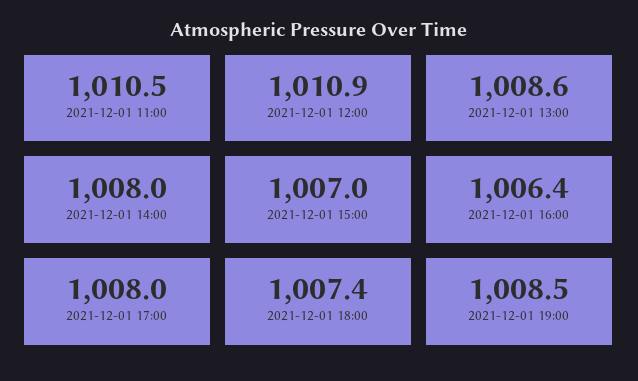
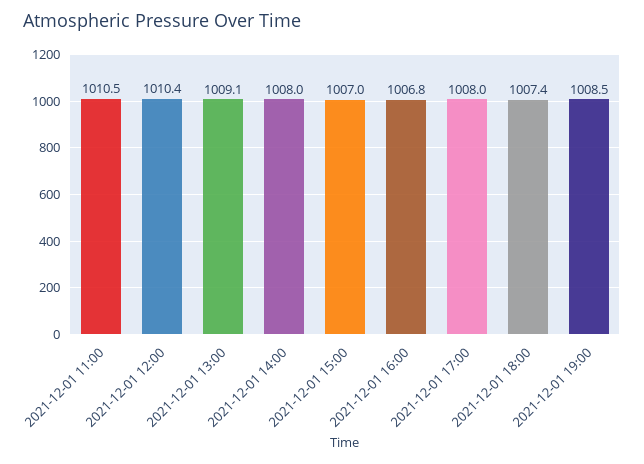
  {
    "2021-12-01 11:00": 1010.5,
-   "2021-12-01 12:00": 1010.9,
+   "2021-12-01 12:00": 1010.4,
-   "2021-12-01 13:00": 1008.6,
+   "2021-12-01 13:00": 1009.1,
    "2021-12-01 14:00": 1008,
    "2021-12-01 15:00": 1007,
-   "2021-12-01 16:00": 1006.4,
+   "2021-12-01 16:00": 1006.8,
    "2021-12-01 17:00": 1008,
    "2021-12-01 18:00": 1007.4,
    "2021-12-01 19:00": 1008.5
  }

